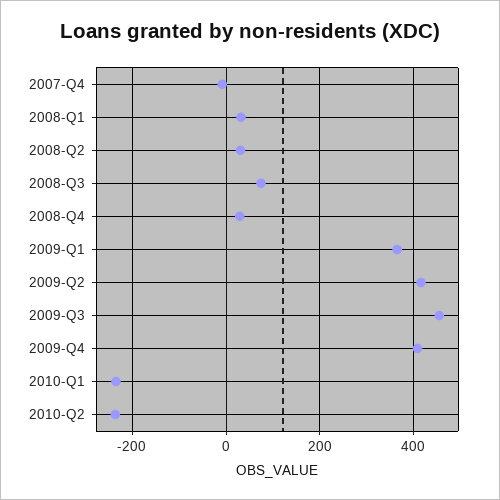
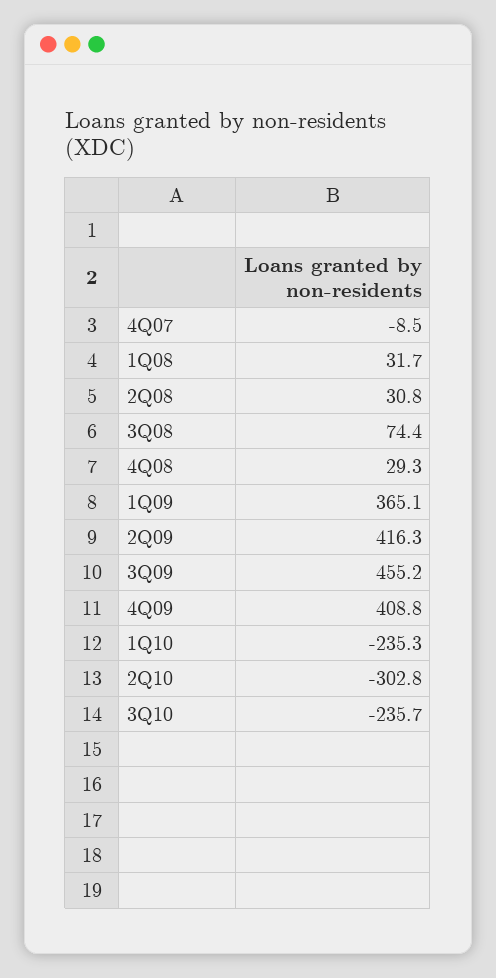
  {
    "2007-Q4": -8.5,
    "2008-Q1": 31.7,
    "2008-Q2": 30.8,
    "2008-Q3": 74.4,
    "2008-Q4": 29.3,
    "2009-Q1": 365.1,
    "2009-Q2": 416.3,
    "2009-Q3": 455.2,
    "2009-Q4": 408.8,
    "2010-Q1": -235.3,
-   "2010-Q2": -240
+   "2010-Q2": -302.8,
+   "3Q10": -235.7
  }

